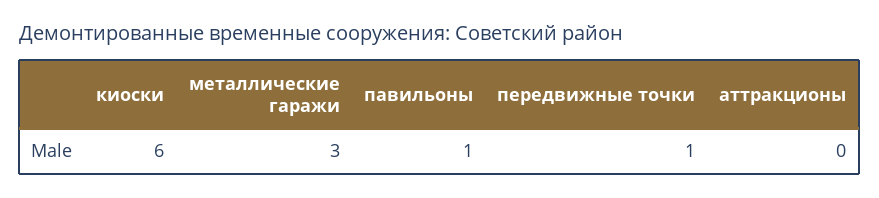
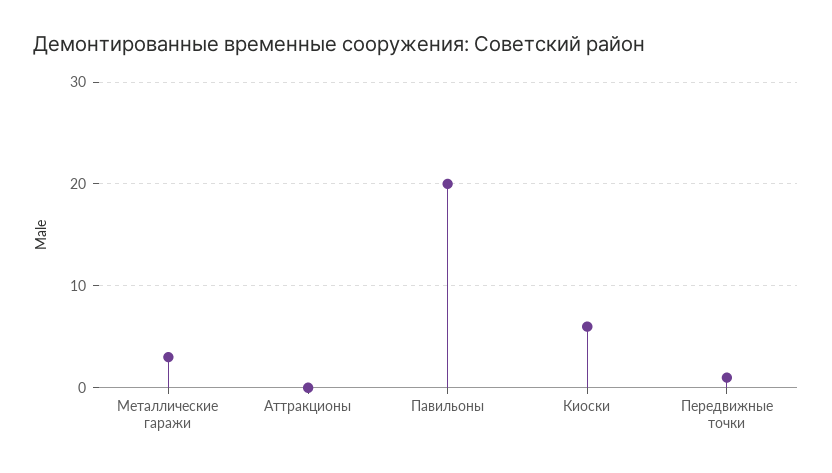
  {
    "киоски": 6,
    "металлические гаражи": 3,
-   "павильоны": 1,
+   "павильоны": 20,
    "передвижные точки": 1,
    "аттракционы": 0
  }

